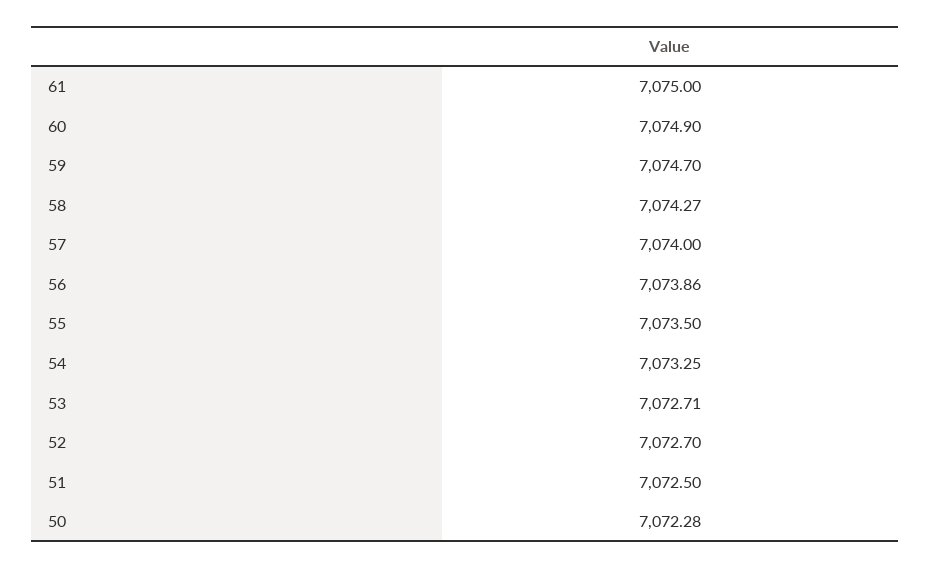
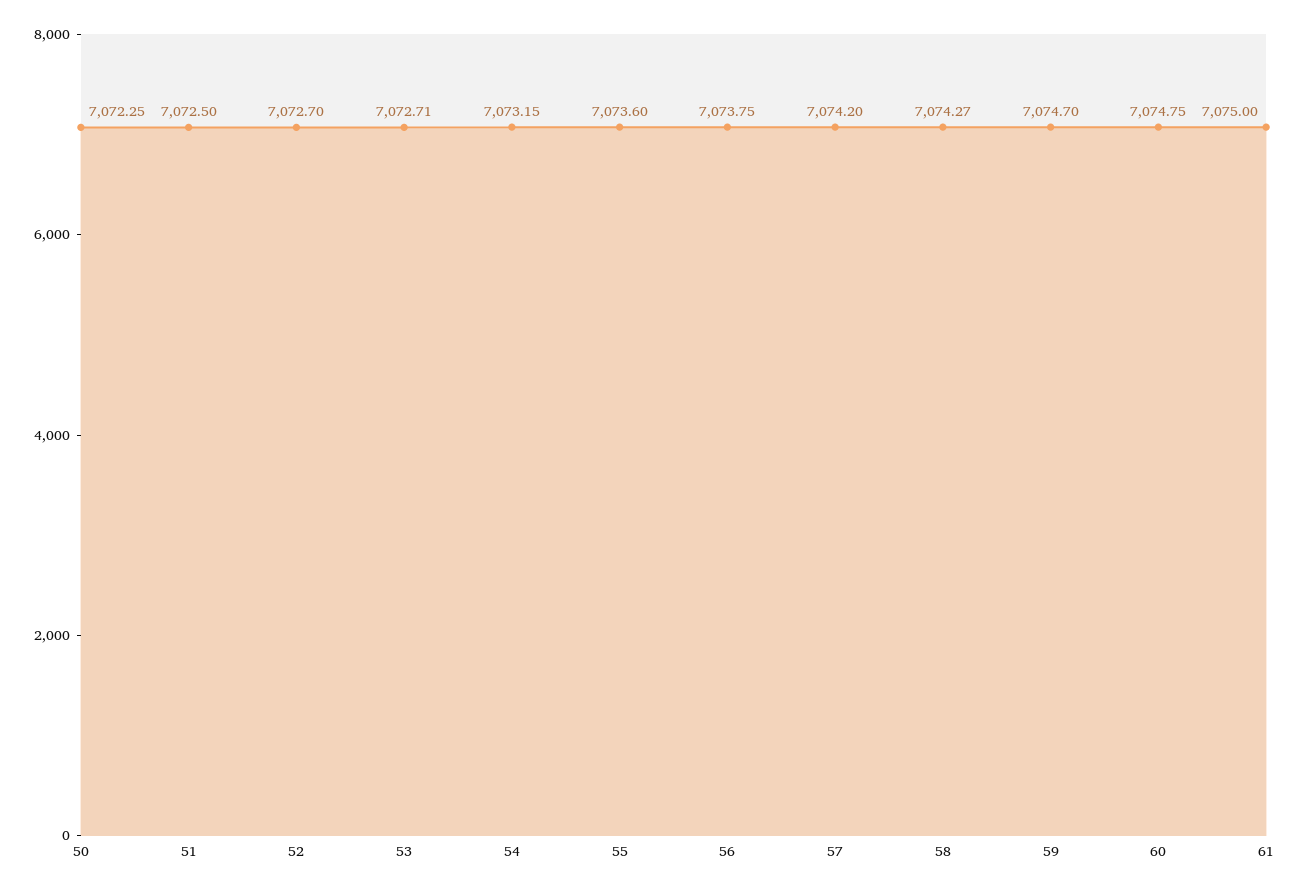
  {
    "61": 7075,
-   "60": 7074.9,
+   "60": 7074.75,
    "59": 7074.7,
    "58": 7074.27,
-   "57": 7074,
+   "57": 7074.2,
-   "56": 7073.86,
+   "56": 7073.75,
-   "55": 7073.5,
+   "55": 7073.6,
-   "54": 7073.25,
+   "54": 7073.15,
    "53": 7072.71,
    "52": 7072.7,
    "51": 7072.5,
-   "50": 7072.28
+   "50": 7072.25
  }

